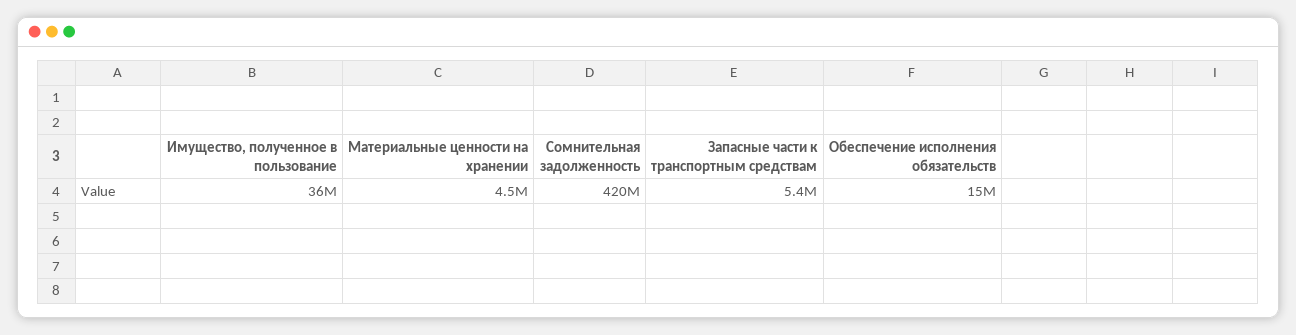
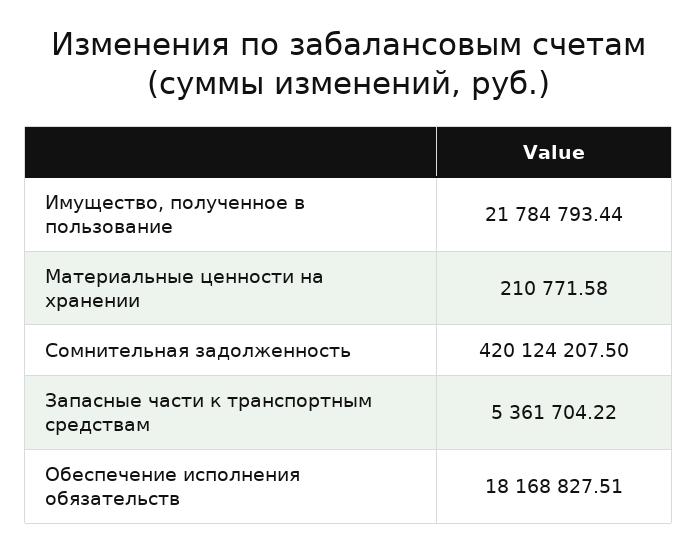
  {
-   "Имущество, полученное в пользование": 36000000,
+   "Имущество, полученное в пользование": 21784793.44,
-   "Материальные ценности на хранении": 4500000,
+   "Материальные ценности на хранении": 210771.58,
    "Сомнительная задолженность": 420124207.5,
    "Запасные части к транспортным средствам": 5361704.22,
-   "Обеспечение исполнения обязательств": 15000000
+   "Обеспечение исполнения обязательств": 18168827.51
  }

